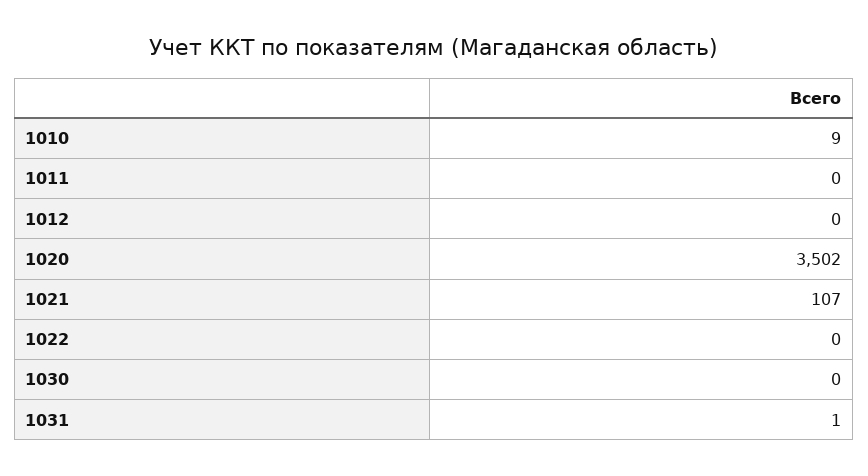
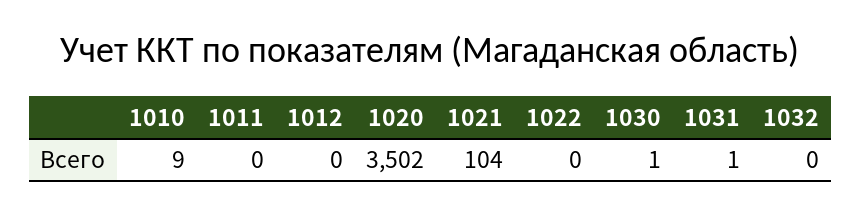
  {
    "1010": 9,
    "1011": 0,
    "1012": 0,
    "1020": 3502,
-   "1021": 107,
+   "1021": 104,
    "1022": 0,
-   "1030": 0,
+   "1030": 1,
-   "1031": 1
+   "1031": 1,
+   "1032": 0
  }

